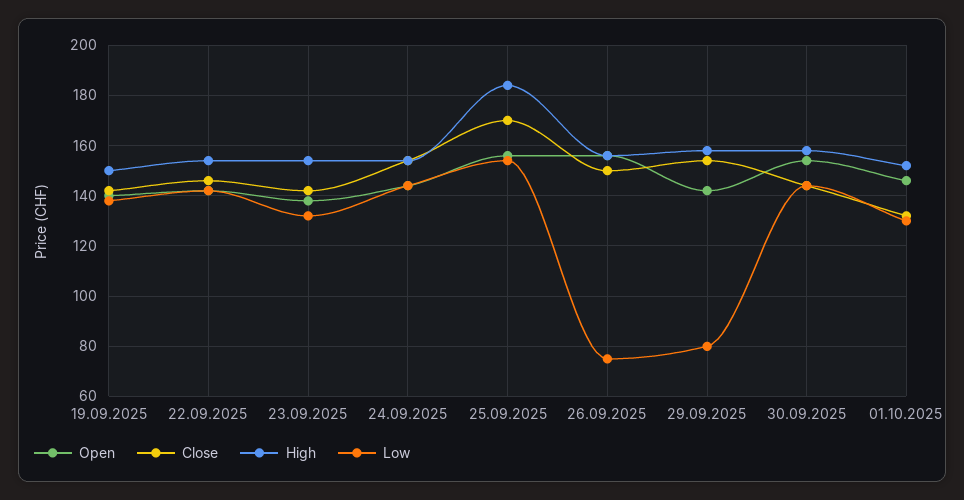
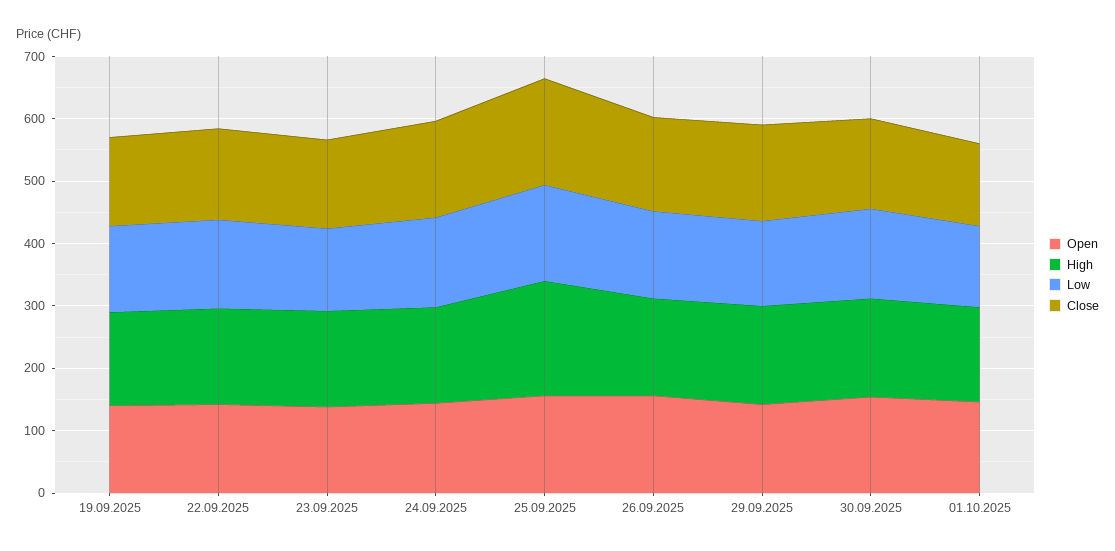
  {
    "Open": {
      "19.09.2025": 140,
      "22.09.2025": 140,
      "23.09.2025": 140,
      "24.09.2025": 145,
      "25.09.2025": 155,
      "26.09.2025": 155,
      "29.09.2025": 140,
      "30.09.2025": 155,
      "01.10.2025": 145
    },
    "Close": {
      "19.09.2025": 140,
      "22.09.2025": 145,
      "23.09.2025": 140,
      "24.09.2025": 155,
      "25.09.2025": 170,
      "26.09.2025": 150,
      "29.09.2025": 155,
      "30.09.2025": 145,
      "01.10.2025": 130
    },
    "High": {
      "19.09.2025": 150,
      "22.09.2025": 155,
      "23.09.2025": 155,
      "24.09.2025": 155,
      "25.09.2025": 185,
      "26.09.2025": 155,
      "29.09.2025": 160,
      "30.09.2025": 160,
      "01.10.2025": 150
    },
    "Low": {
      "19.09.2025": 140,
      "22.09.2025": 140,
      "23.09.2025": 130,
      "24.09.2025": 145,
      "25.09.2025": 155,
-     "26.09.2025": 75,
+     "26.09.2025": 140,
-     "29.09.2025": 80,
+     "29.09.2025": 140,
      "30.09.2025": 145,
      "01.10.2025": 130
    }
  }

